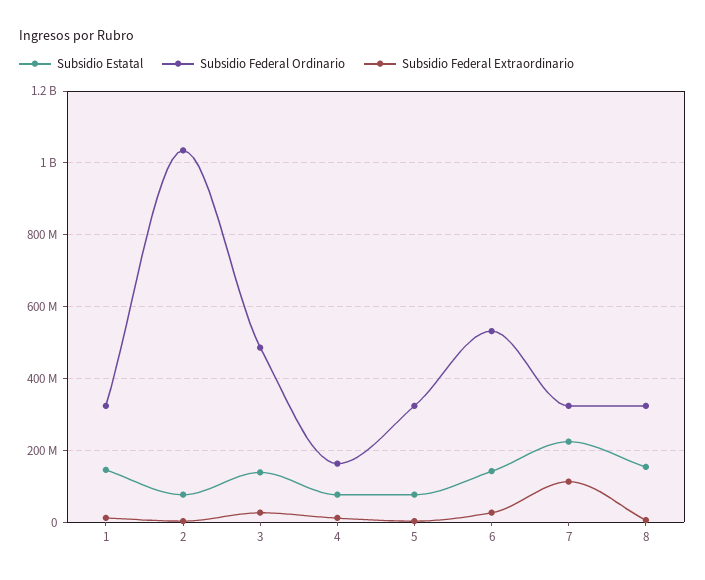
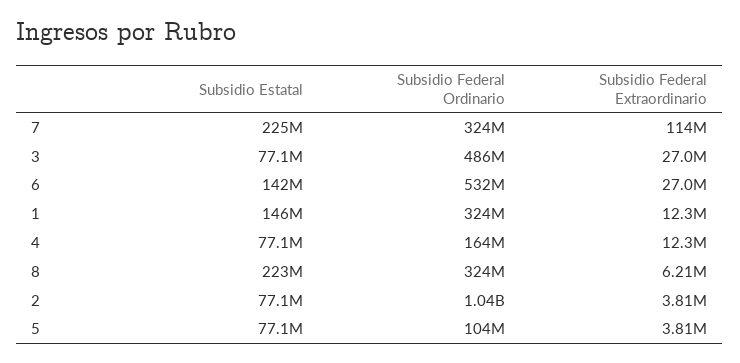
  {
    "Subsidio Estatal": {
      "1": 146000000,
      "2": 77100000,
-     "3": 140000000,
+     "3": 77100000,
      "4": 77100000,
      "5": 77100000,
      "6": 142000000,
      "7": 225000000,
-     "8": 160000000
+     "8": 223000000
    },
    "Subsidio Federal Ordinario": {
      "1": 324000000,
      "2": 1040000000,
      "3": 486000000,
      "4": 164000000,
-     "5": 320000000,
+     "5": 104000000,
      "6": 532000000,
      "7": 324000000,
      "8": 324000000
    },
    "Subsidio Federal Extraordinario": {
      "1": 12300000,
      "2": 3810000,
      "3": 27000000,
      "4": 12300000,
      "5": 3810000,
      "6": 27000000,
      "7": 114000000,
      "8": 6210000
    }
  }

